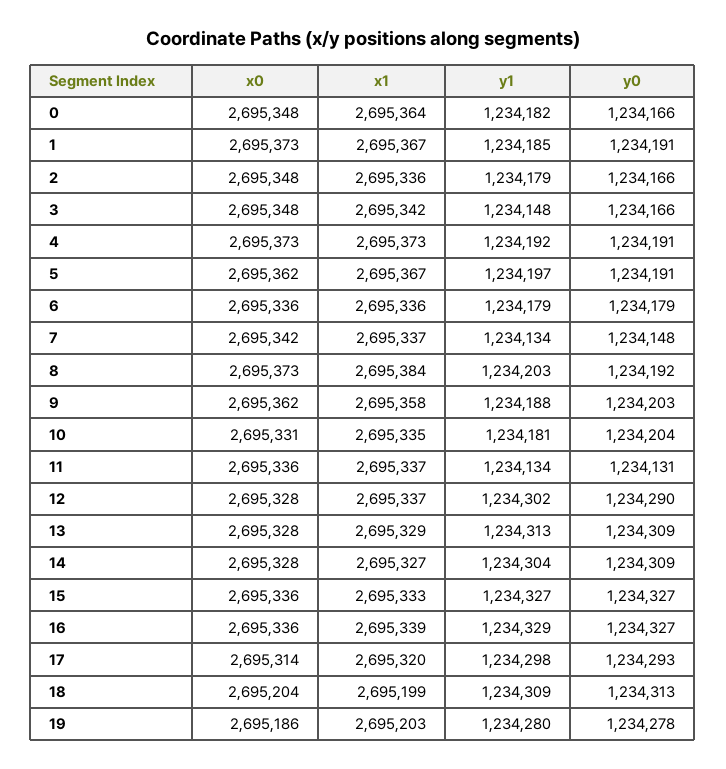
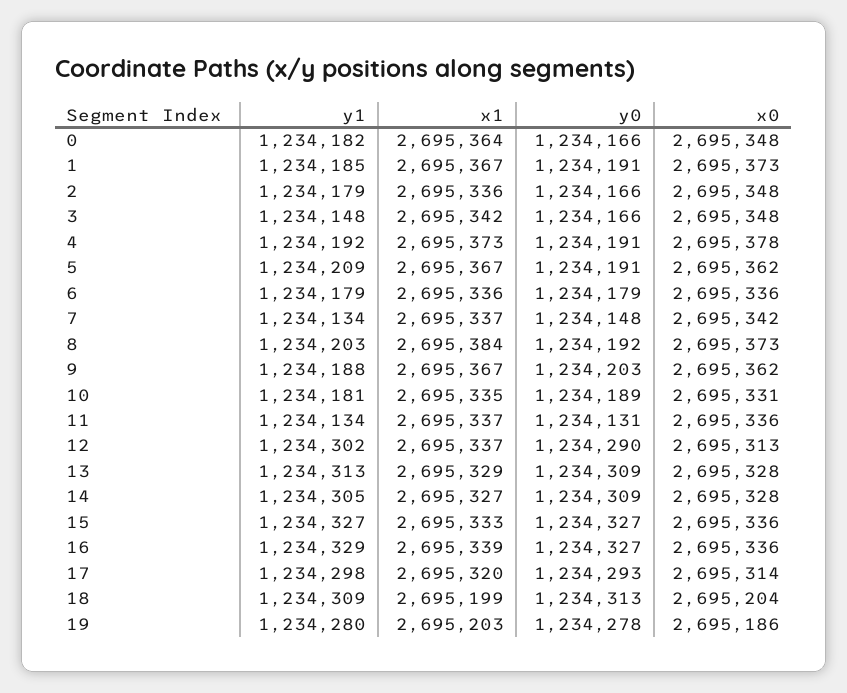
  {
    "x0": {
      "0": 2695348,
      "1": 2695373,
      "2": 2695348,
      "3": 2695348,
-     "4": 2695373,
+     "4": 2695378,
      "5": 2695362,
      "6": 2695336,
      "7": 2695342,
      "8": 2695373,
      "9": 2695362,
      "10": 2695331,
      "11": 2695336,
-     "12": 2695328,
+     "12": 2695313,
      "13": 2695328,
      "14": 2695328,
      "15": 2695336,
      "16": 2695336,
      "17": 2695314,
      "18": 2695204,
      "19": 2695186
    },
    "x1": {
      "0": 2695364,
      "1": 2695367,
      "2": 2695336,
      "3": 2695342,
      "4": 2695373,
      "5": 2695367,
      "6": 2695336,
      "7": 2695337,
      "8": 2695384,
-     "9": 2695358,
+     "9": 2695367,
      "10": 2695335,
      "11": 2695337,
      "12": 2695337,
      "13": 2695329,
      "14": 2695327,
      "15": 2695333,
      "16": 2695339,
      "17": 2695320,
      "18": 2695199,
      "19": 2695203
    },
    "y1": {
      "0": 1234182,
      "1": 1234185,
      "2": 1234179,
      "3": 1234148,
      "4": 1234192,
-     "5": 1234197,
+     "5": 1234209,
      "6": 1234179,
      "7": 1234134,
      "8": 1234203,
      "9": 1234188,
      "10": 1234181,
      "11": 1234134,
      "12": 1234302,
      "13": 1234313,
-     "14": 1234304,
+     "14": 1234305,
      "15": 1234327,
      "16": 1234329,
      "17": 1234298,
      "18": 1234309,
      "19": 1234280
    },
    "y0": {
      "0": 1234166,
      "1": 1234191,
      "2": 1234166,
      "3": 1234166,
      "4": 1234191,
      "5": 1234191,
      "6": 1234179,
      "7": 1234148,
      "8": 1234192,
      "9": 1234203,
-     "10": 1234204,
+     "10": 1234189,
      "11": 1234131,
      "12": 1234290,
      "13": 1234309,
      "14": 1234309,
      "15": 1234327,
      "16": 1234327,
      "17": 1234293,
      "18": 1234313,
      "19": 1234278
    }
  }

